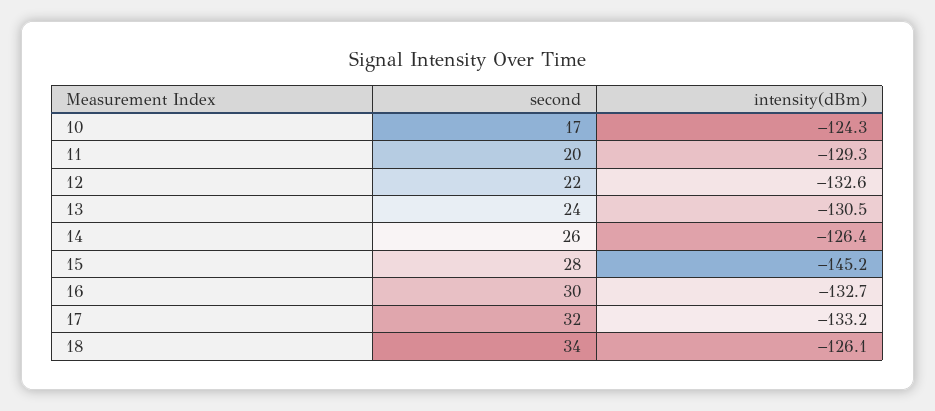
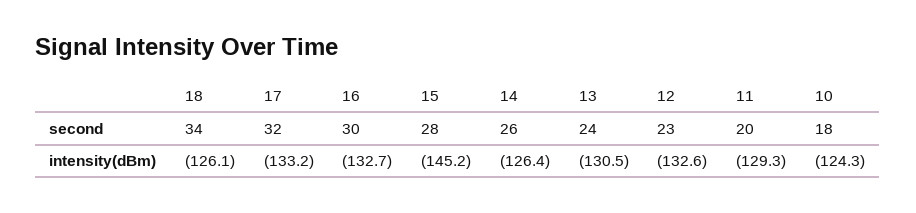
  {
    "second": {
-     "10": 17,
+     "10": 18,
      "11": 20,
-     "12": 22,
+     "12": 23,
      "13": 24,
      "14": 26,
      "15": 28,
      "16": 30,
      "17": 32,
      "18": 34
    },
    "intensity(dBm)": {
      "10": -124.3,
      "11": -129.3,
      "12": -132.6,
      "13": -130.5,
      "14": -126.4,
      "15": -145.2,
      "16": -132.7,
      "17": -133.2,
      "18": -126.1
    }
  }

